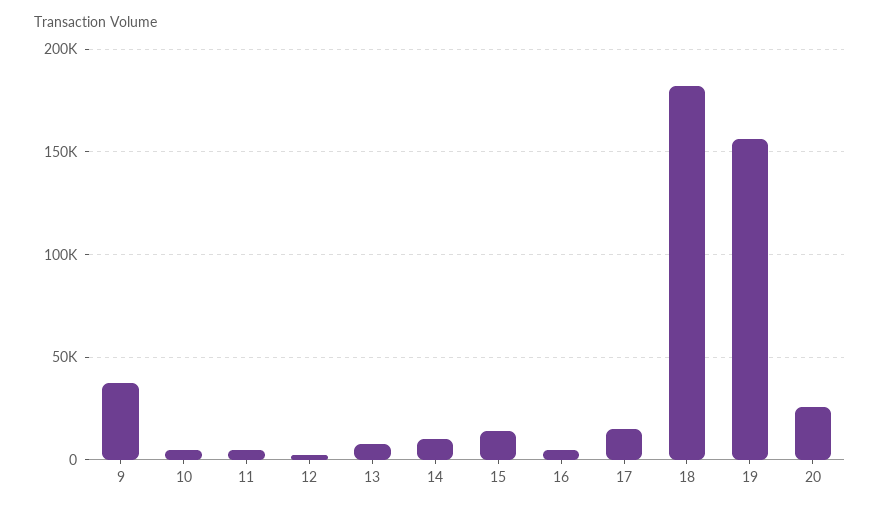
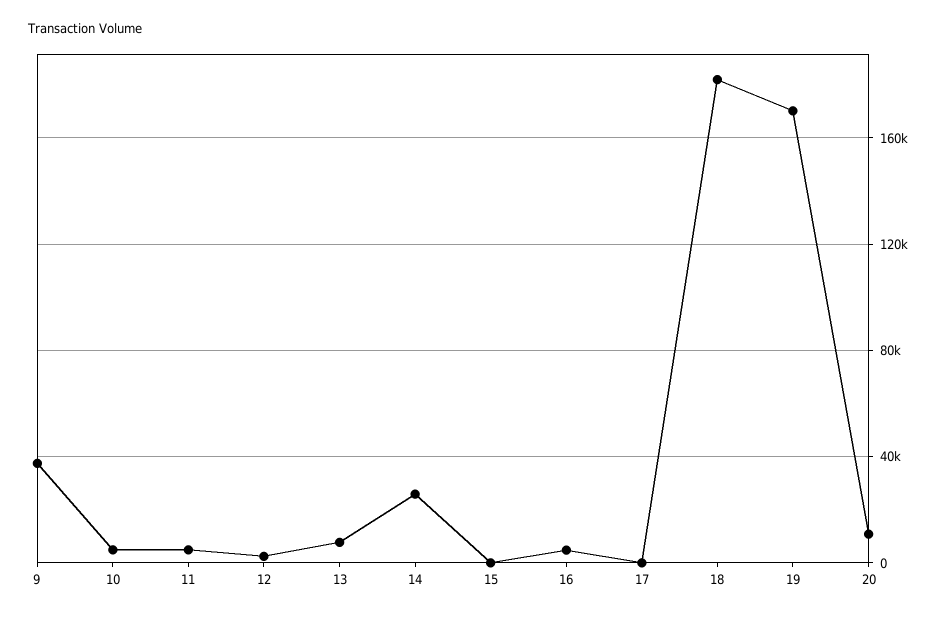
  {
    "9": 35000,
    "10": 5000,
    "11": 5000,
    "12": 0,
    "13": 10000,
-   "14": 10000,
+   "14": 25000,
-   "15": 15000,
+   "15": 0,
    "16": 5000,
-   "17": 15000,
+   "17": 0,
    "18": 180000,
-   "19": 155000,
+   "19": 170000,
-   "20": 25000
+   "20": 10000
  }

